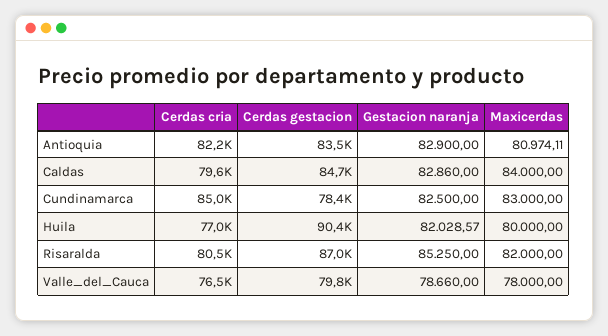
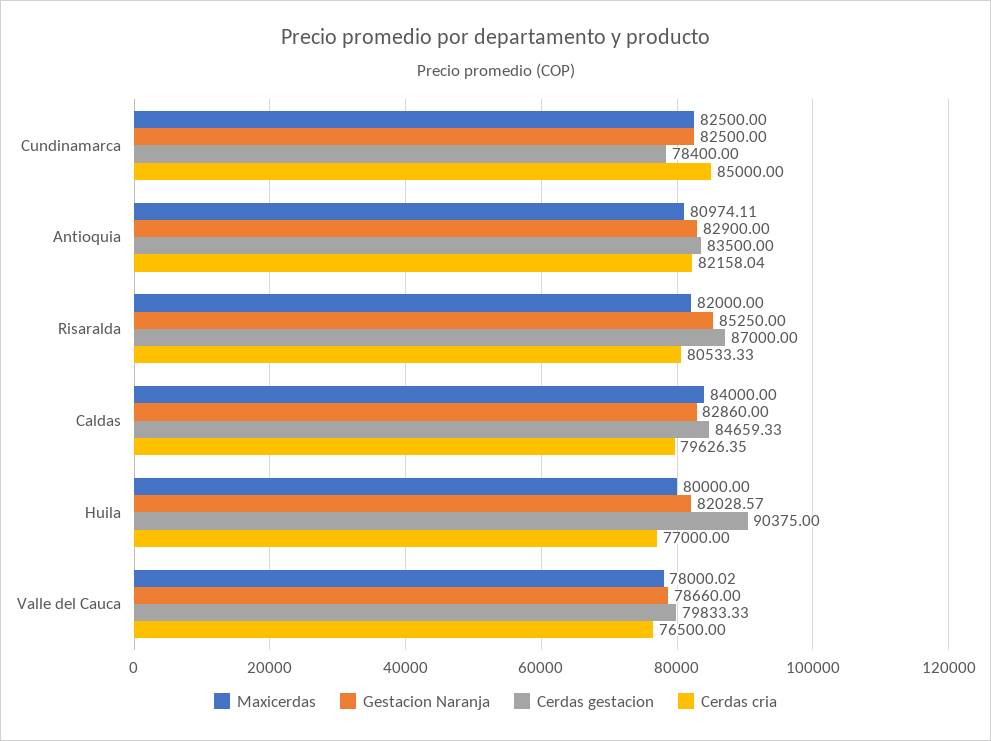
  {
    "Cerdas cria": {
      "Antioquia": 82158.04,
      "Caldas": 79626.35,
      "Cundinamarca": 85000,
      "Huila": 77000,
      "Risaralda": 80533.33,
      "Valle_del_Cauca": 76500
    },
    "Cerdas gestacion": {
      "Antioquia": 83500,
      "Caldas": 84659.33,
      "Cundinamarca": 78400,
      "Huila": 90375,
      "Risaralda": 87000,
      "Valle_del_Cauca": 79833.33
    },
    "Gestacion naranja": {
      "Antioquia": 82900,
      "Caldas": 82860,
      "Cundinamarca": 82500,
      "Huila": 82028.57,
      "Risaralda": 85250,
      "Valle_del_Cauca": 78660
    },
    "Maxicerdas": {
      "Antioquia": 80974.11,
      "Caldas": 84000,
-     "Cundinamarca": 83000,
+     "Cundinamarca": 82500,
      "Huila": 80000,
      "Risaralda": 82000,
-     "Valle_del_Cauca": 78000
+     "Valle_del_Cauca": 78000.02
    }
  }

